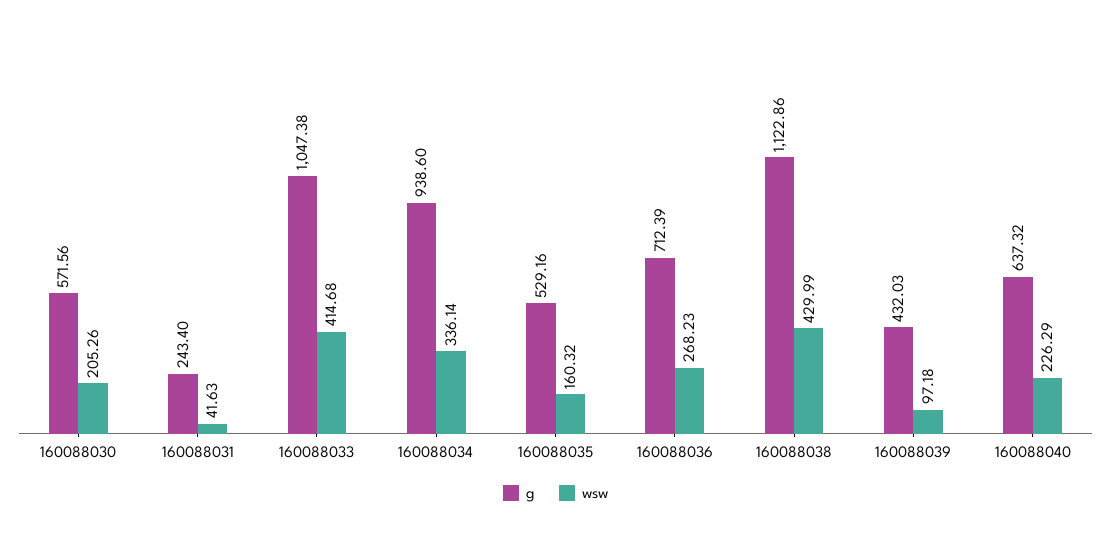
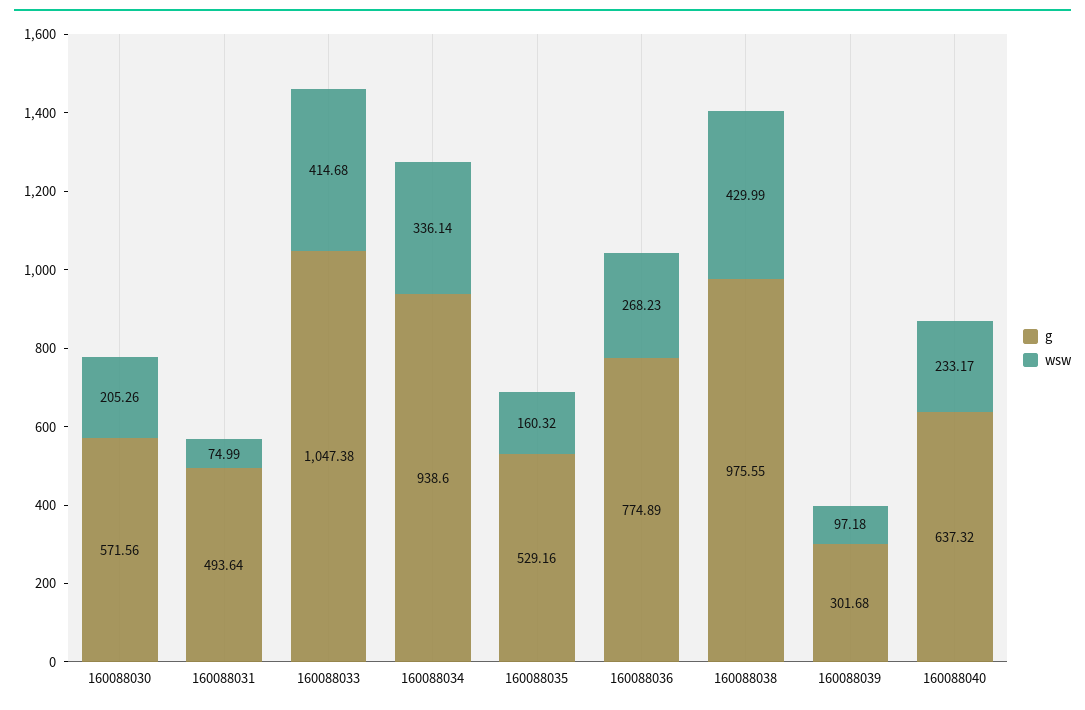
  {
    "g": {
      "160088030": 571.56,
-     "160088031": 243.4,
+     "160088031": 493.64,
      "160088033": 1047.38,
      "160088034": 938.6,
      "160088035": 529.16,
-     "160088036": 712.39,
+     "160088036": 774.89,
-     "160088038": 1122.86,
+     "160088038": 975.55,
-     "160088039": 432.03,
+     "160088039": 301.68,
      "160088040": 637.32
    },
    "wsw": {
      "160088030": 205.26,
-     "160088031": 41.63,
+     "160088031": 74.99,
      "160088033": 414.68,
      "160088034": 336.14,
      "160088035": 160.32,
      "160088036": 268.23,
      "160088038": 429.99,
      "160088039": 97.18,
-     "160088040": 226.29
+     "160088040": 233.17
    }
  }

